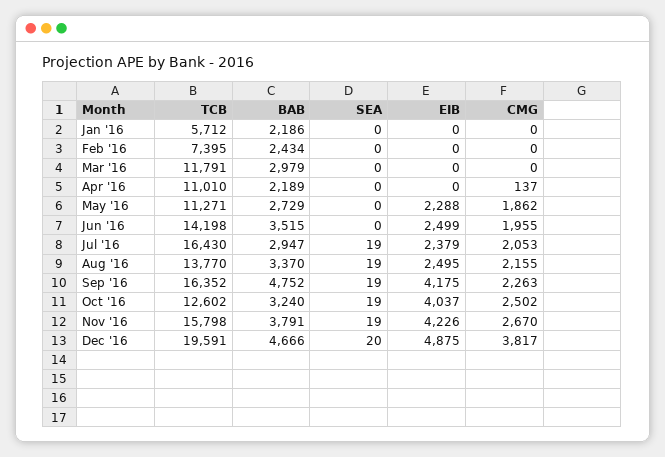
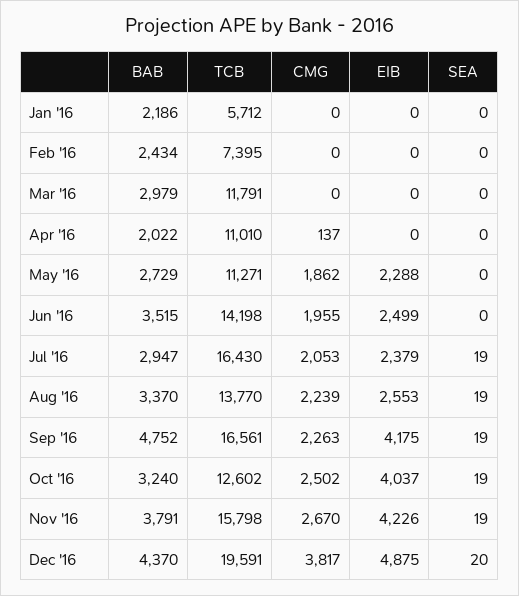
  {
    "TCB": {
      "Jan '16": 5712,
      "Feb '16": 7395,
      "Mar '16": 11791,
      "Apr '16": 11010,
      "May '16": 11271,
      "Jun '16": 14198,
      "Jul '16": 16430,
      "Aug '16": 13770,
-     "Sep '16": 16352,
+     "Sep '16": 16561,
      "Oct '16": 12602,
      "Nov '16": 15798,
      "Dec '16": 19591
    },
    "BAB": {
      "Jan '16": 2186,
      "Feb '16": 2434,
      "Mar '16": 2979,
-     "Apr '16": 2189,
+     "Apr '16": 2022,
      "May '16": 2729,
      "Jun '16": 3515,
      "Jul '16": 2947,
      "Aug '16": 3370,
      "Sep '16": 4752,
      "Oct '16": 3240,
      "Nov '16": 3791,
-     "Dec '16": 4666
+     "Dec '16": 4370
    },
    "SEA": {
      "Jan '16": 0,
      "Feb '16": 0,
      "Mar '16": 0,
      "Apr '16": 0,
      "May '16": 0,
      "Jun '16": 0,
      "Jul '16": 19,
      "Aug '16": 19,
      "Sep '16": 19,
      "Oct '16": 19,
      "Nov '16": 19,
      "Dec '16": 20
    },
    "EIB": {
      "Jan '16": 0,
      "Feb '16": 0,
      "Mar '16": 0,
      "Apr '16": 0,
      "May '16": 2288,
      "Jun '16": 2499,
      "Jul '16": 2379,
-     "Aug '16": 2495,
+     "Aug '16": 2553,
      "Sep '16": 4175,
      "Oct '16": 4037,
      "Nov '16": 4226,
      "Dec '16": 4875
    },
    "CMG": {
      "Jan '16": 0,
      "Feb '16": 0,
      "Mar '16": 0,
      "Apr '16": 137,
      "May '16": 1862,
      "Jun '16": 1955,
      "Jul '16": 2053,
-     "Aug '16": 2155,
+     "Aug '16": 2239,
      "Sep '16": 2263,
      "Oct '16": 2502,
      "Nov '16": 2670,
      "Dec '16": 3817
    }
  }

